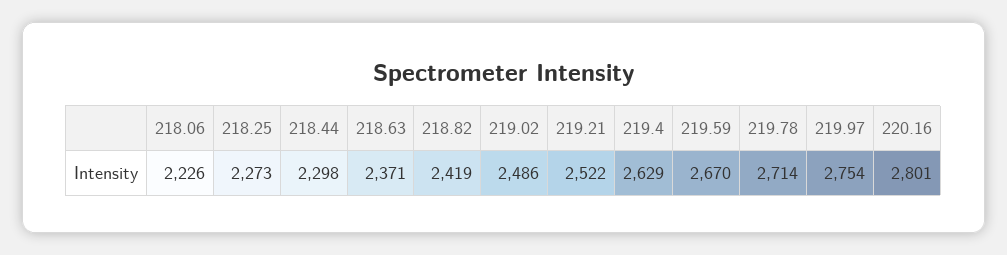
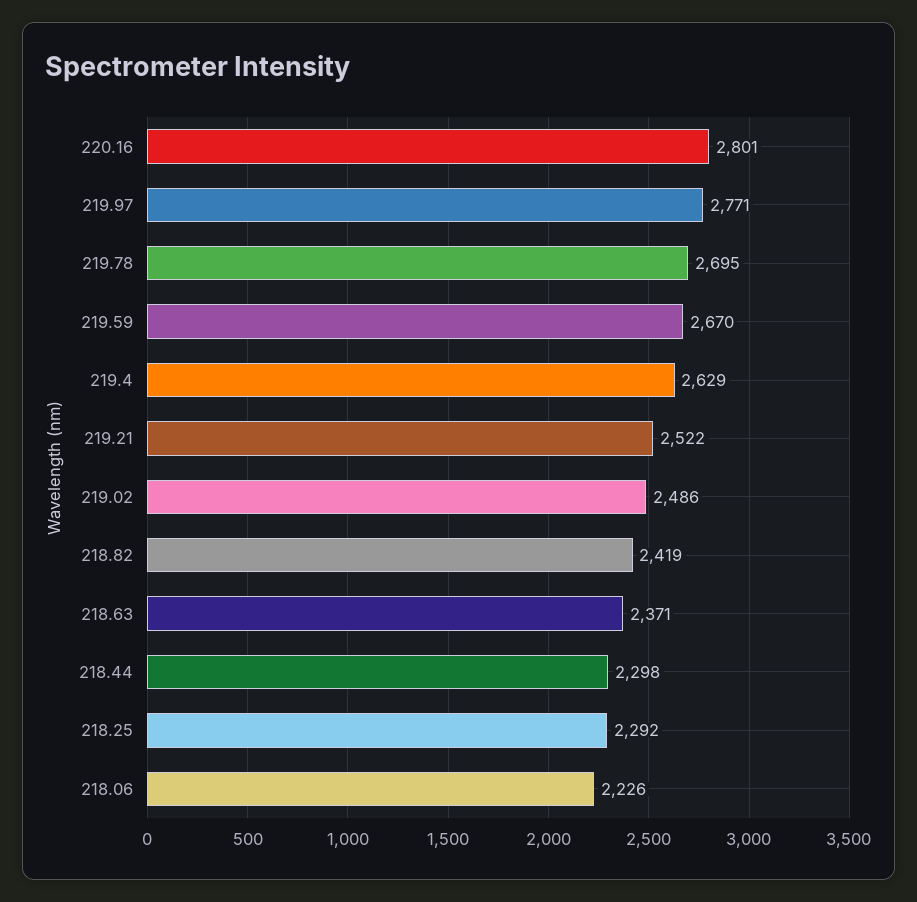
  {
    "218.06": 2226,
-   "218.25": 2273,
+   "218.25": 2292,
    "218.44": 2298,
    "218.63": 2371,
    "218.82": 2419,
    "219.02": 2486,
    "219.21": 2522,
    "219.4": 2629,
    "219.59": 2670,
-   "219.78": 2714,
+   "219.78": 2695,
-   "219.97": 2754,
+   "219.97": 2771,
    "220.16": 2801
  }

